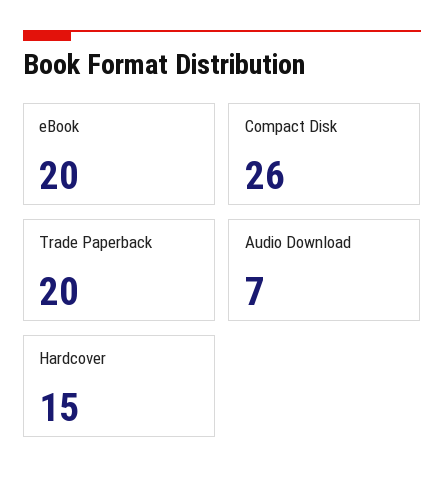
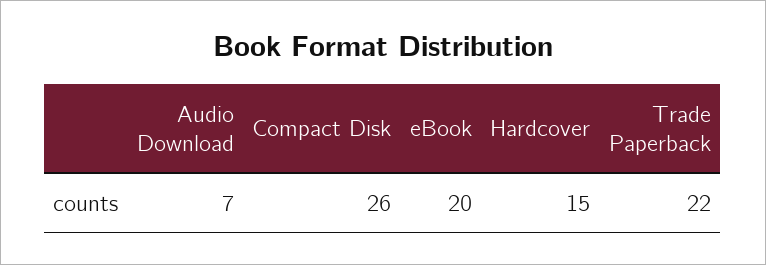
  {
    "eBook": 20,
    "Compact Disk": 26,
-   "Trade Paperback": 20,
+   "Trade Paperback": 22,
    "Audio Download": 7,
    "Hardcover": 15
  }

